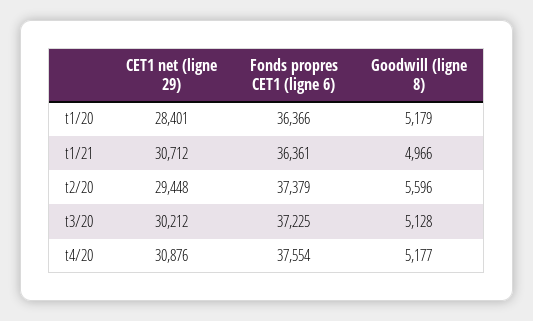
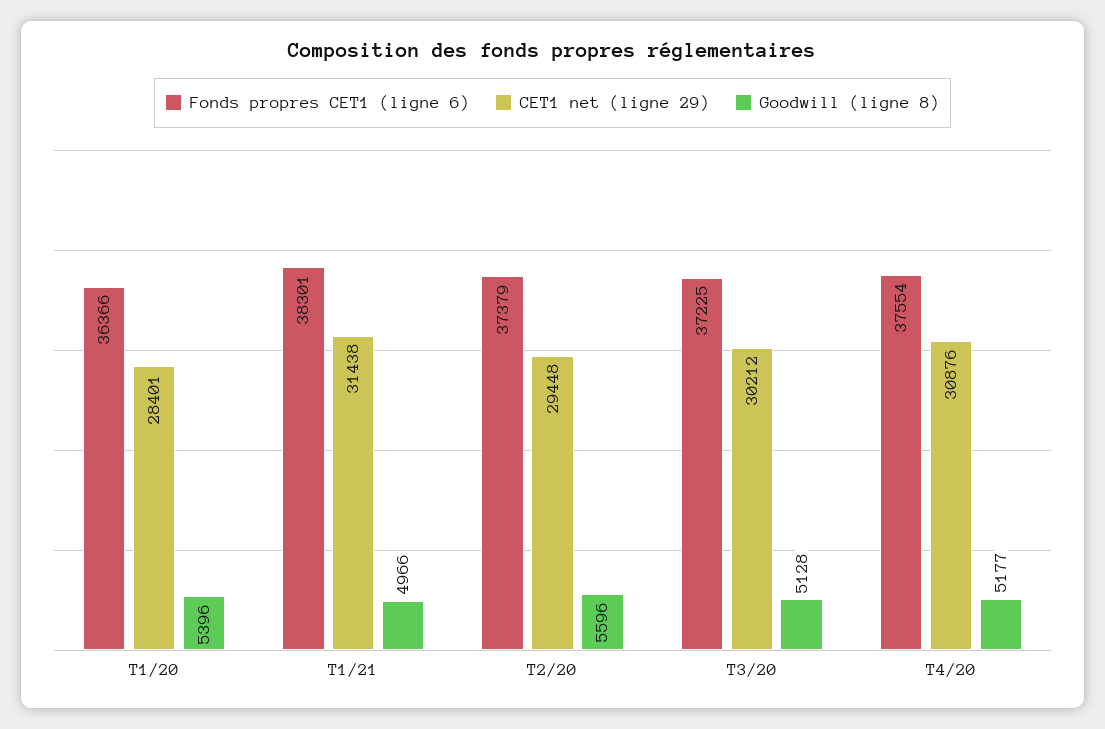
  {
    "CET1 net (ligne 29)": {
      "t1/20": 28401,
-     "t1/21": 30712,
+     "t1/21": 31438,
      "t2/20": 29448,
      "t3/20": 30212,
      "t4/20": 30876
    },
    "Fonds propres CET1 (ligne 6)": {
      "t1/20": 36366,
-     "t1/21": 36361,
+     "t1/21": 38301,
      "t2/20": 37379,
      "t3/20": 37225,
      "t4/20": 37554
    },
    "Goodwill (ligne 8)": {
-     "t1/20": 5179,
+     "t1/20": 5396,
      "t1/21": 4966,
      "t2/20": 5596,
      "t3/20": 5128,
      "t4/20": 5177
    }
  }

